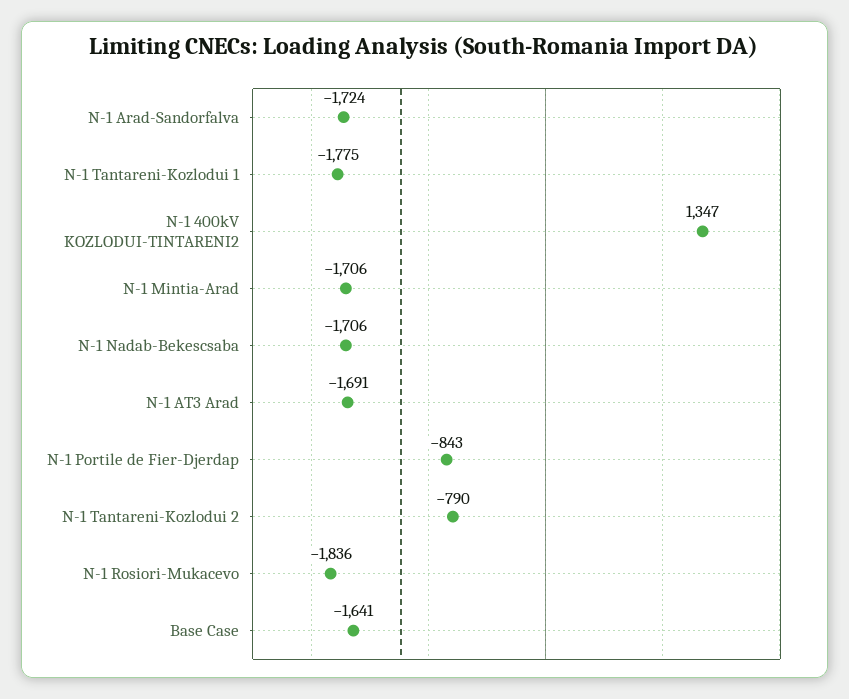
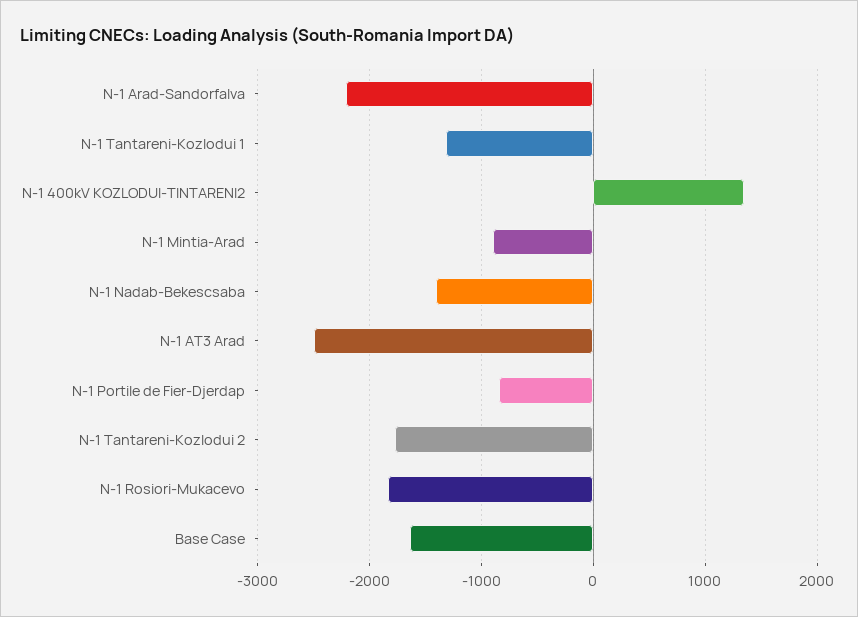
  {
-   "N-1 Arad-Sandorfalva": -1724,
+   "N-1 Arad-Sandorfalva": -2200,
-   "N-1 Tantareni-Kozlodui 1": -1775,
+   "N-1 Tantareni-Kozlodui 1": -1300,
    "N-1 400kV KOZLODUI-TINTARENI2": 1347,
-   "N-1 Mintia-Arad": -1706,
+   "N-1 Mintia-Arad": -900,
-   "N-1 Nadab-Bekescsaba": -1706,
+   "N-1 Nadab-Bekescsaba": -1400,
-   "N-1 AT3 Arad": -1691,
+   "N-1 AT3 Arad": -2500,
    "N-1 Portile de Fier-Djerdap": -843,
-   "N-1 Tantareni-Kozlodui 2": -790,
+   "N-1 Tantareni-Kozlodui 2": -1800,
    "N-1 Rosiori-Mukacevo": -1836,
    "Base Case": -1641
  }

